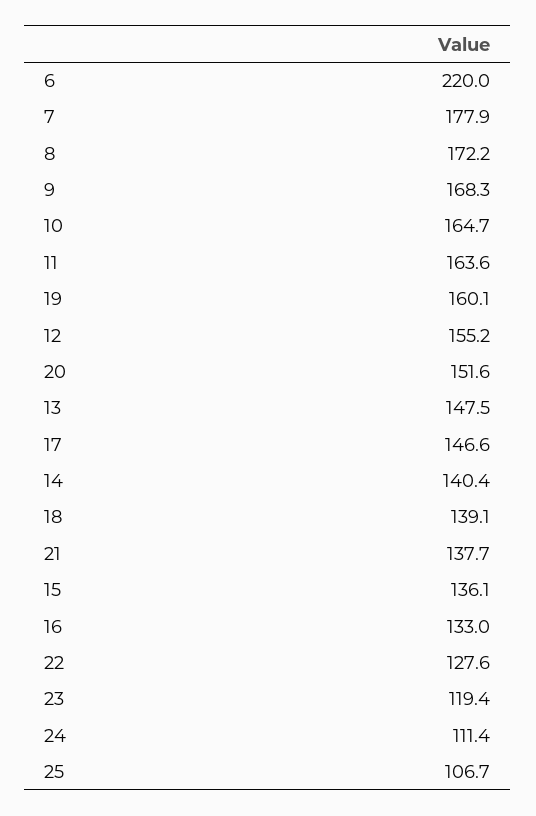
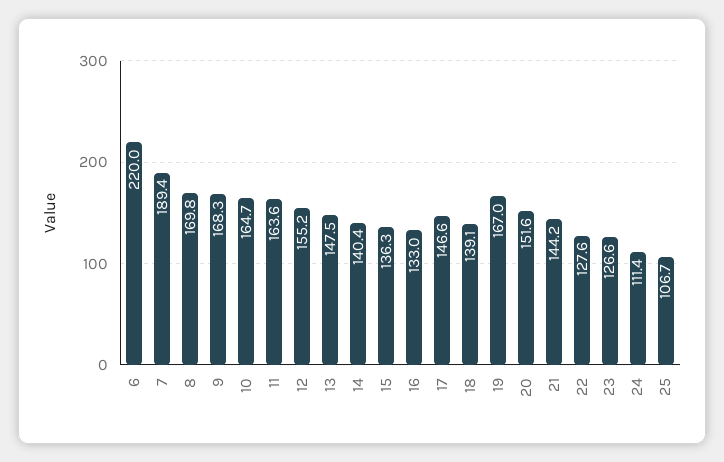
  {
    "6": 220,
-   "7": 177.9,
+   "7": 189.4,
-   "8": 172.2,
+   "8": 169.8,
    "9": 168.3,
    "10": 164.7,
    "11": 163.6,
-   "19": 160.1,
+   "19": 167,
    "12": 155.2,
    "20": 151.6,
    "13": 147.5,
    "17": 146.6,
    "14": 140.4,
    "18": 139.1,
-   "21": 137.7,
+   "21": 144.2,
-   "15": 136.1,
+   "15": 136.3,
    "16": 133,
    "22": 127.6,
-   "23": 119.4,
+   "23": 126.6,
    "24": 111.4,
    "25": 106.7
  }

